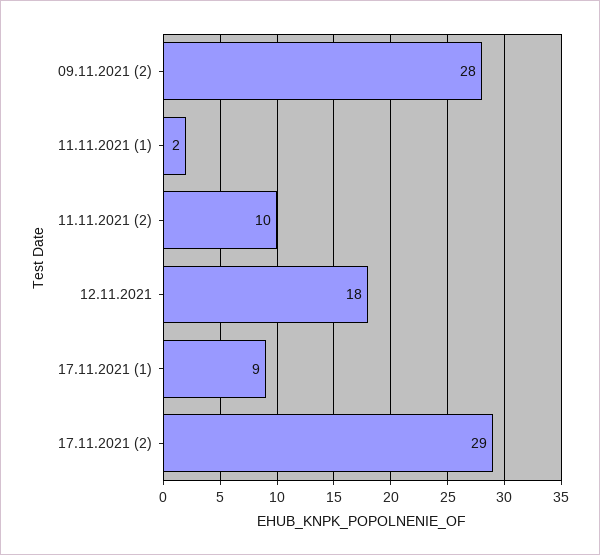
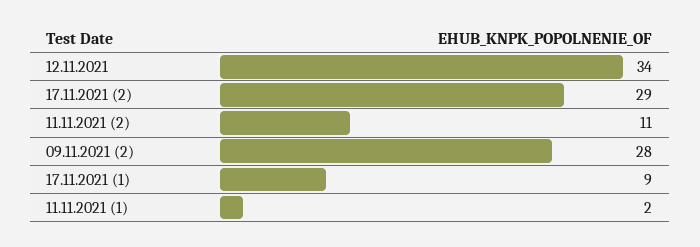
  {
    "09.11.2021 (2)": 28,
    "11.11.2021 (1)": 2,
-   "11.11.2021 (2)": 10,
+   "11.11.2021 (2)": 11,
-   "12.11.2021": 18,
+   "12.11.2021": 34,
    "17.11.2021 (1)": 9,
    "17.11.2021 (2)": 29
  }

